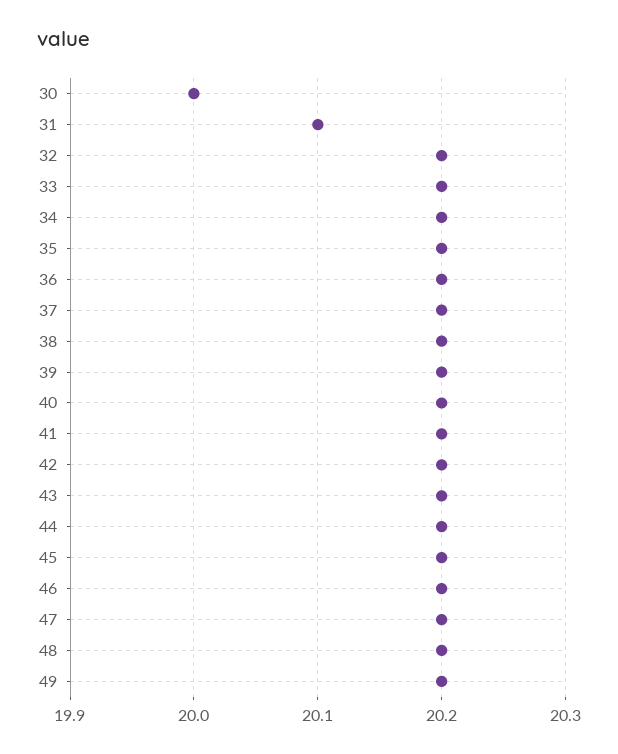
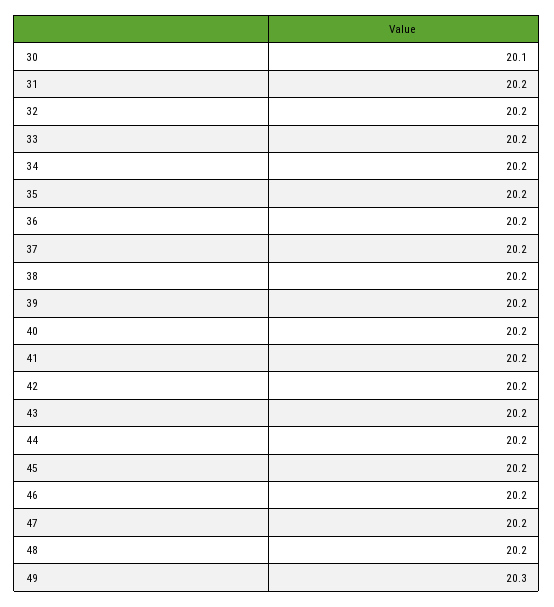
  {
-   "30": 20,
+   "30": 20.1,
-   "31": 20.1,
+   "31": 20.2,
    "32": 20.2,
    "33": 20.2,
    "34": 20.2,
    "35": 20.2,
    "36": 20.2,
    "37": 20.2,
    "38": 20.2,
    "39": 20.2,
    "40": 20.2,
    "41": 20.2,
    "42": 20.2,
    "43": 20.2,
    "44": 20.2,
    "45": 20.2,
    "46": 20.2,
    "47": 20.2,
    "48": 20.2,
-   "49": 20.2
+   "49": 20.3
  }

